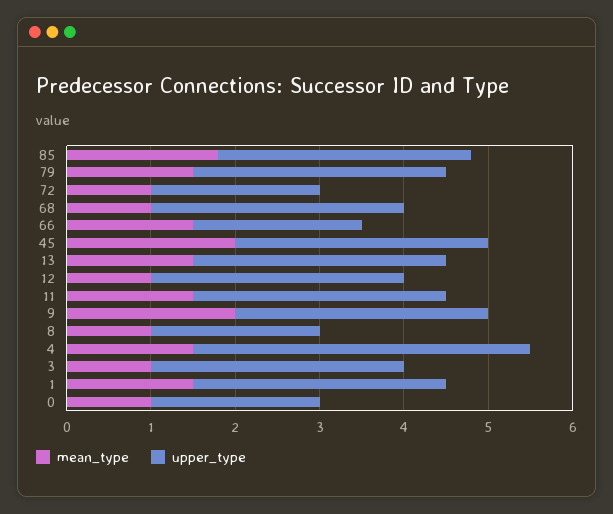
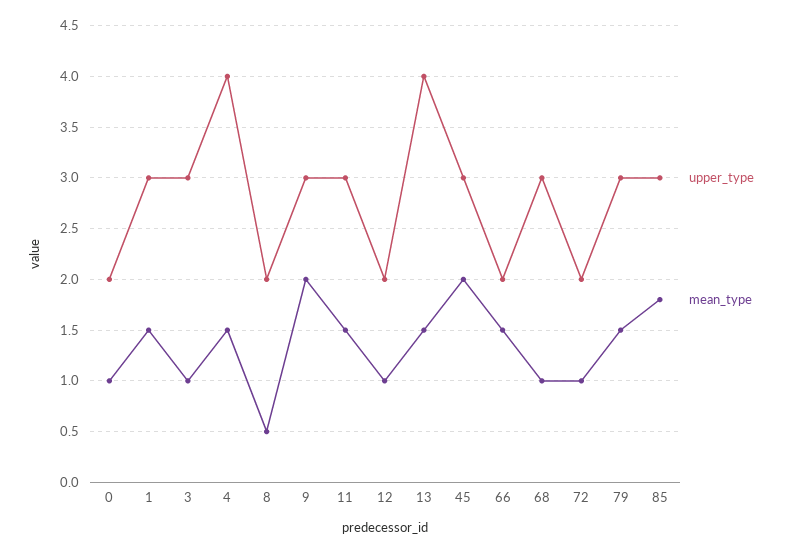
  {
    "mean_type": {
      "85": 1.8,
      "79": 1.5,
      "72": 1,
      "68": 1,
      "66": 1.5,
      "45": 2,
      "13": 1.5,
      "12": 1,
      "11": 1.5,
      "9": 2,
-     "8": 1,
+     "8": 0.5,
      "4": 1.5,
      "3": 1,
      "1": 1.5,
      "0": 1
    },
    "upper_type": {
      "85": 3,
      "79": 3,
      "72": 2,
      "68": 3,
      "66": 2,
      "45": 3,
-     "13": 3,
+     "13": 4,
-     "12": 3,
+     "12": 2,
      "11": 3,
      "9": 3,
      "8": 2,
      "4": 4,
      "3": 3,
      "1": 3,
      "0": 2
    }
  }

